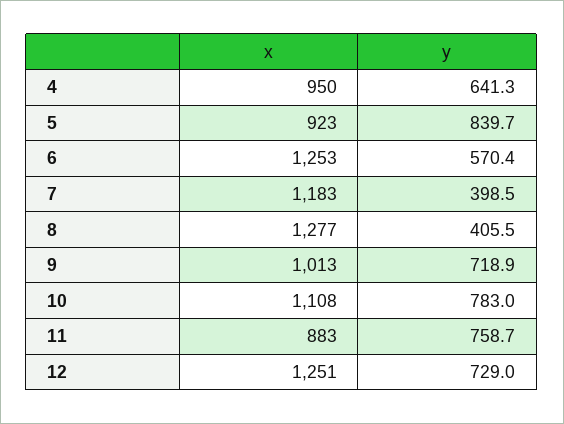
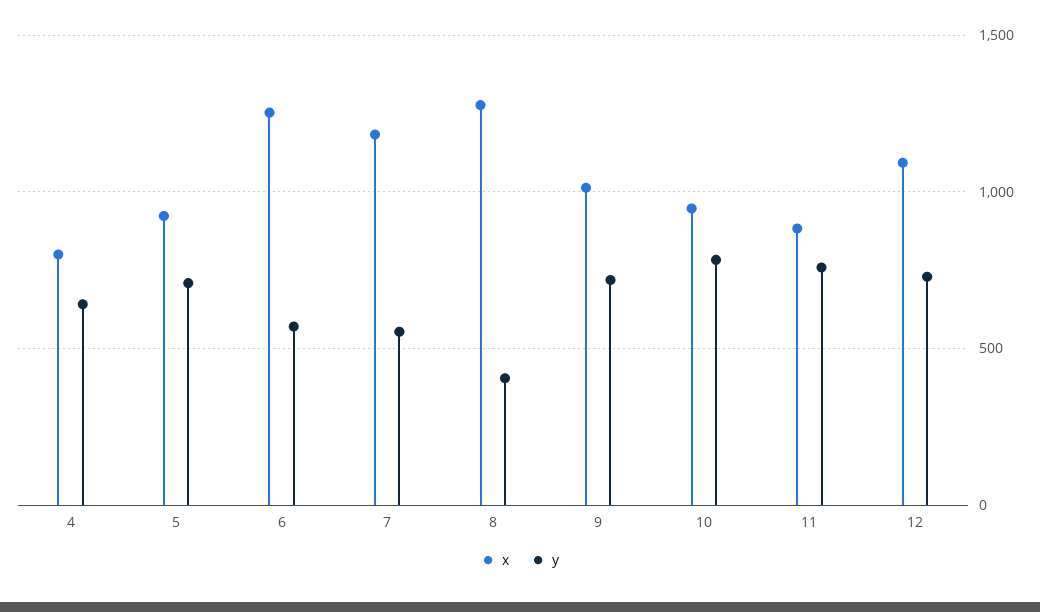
  {
    "x": {
-     "4": 950,
+     "4": 800,
      "5": 923,
      "6": 1253,
      "7": 1183,
      "8": 1277,
      "9": 1013,
-     "10": 1108,
+     "10": 950,
      "11": 883,
-     "12": 1251
+     "12": 1100
    },
    "y": {
      "4": 641.3,
-     "5": 839.7,
+     "5": 700,
      "6": 570.4,
-     "7": 398.5,
+     "7": 550,
      "8": 405.5,
      "9": 718.9,
      "10": 783,
      "11": 758.7,
      "12": 729
    }
  }

